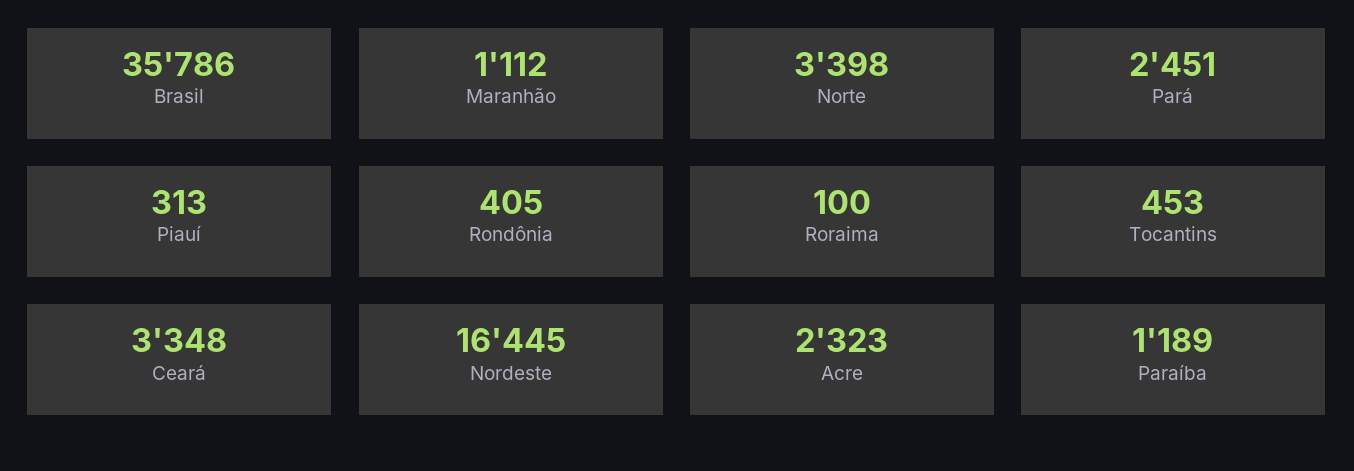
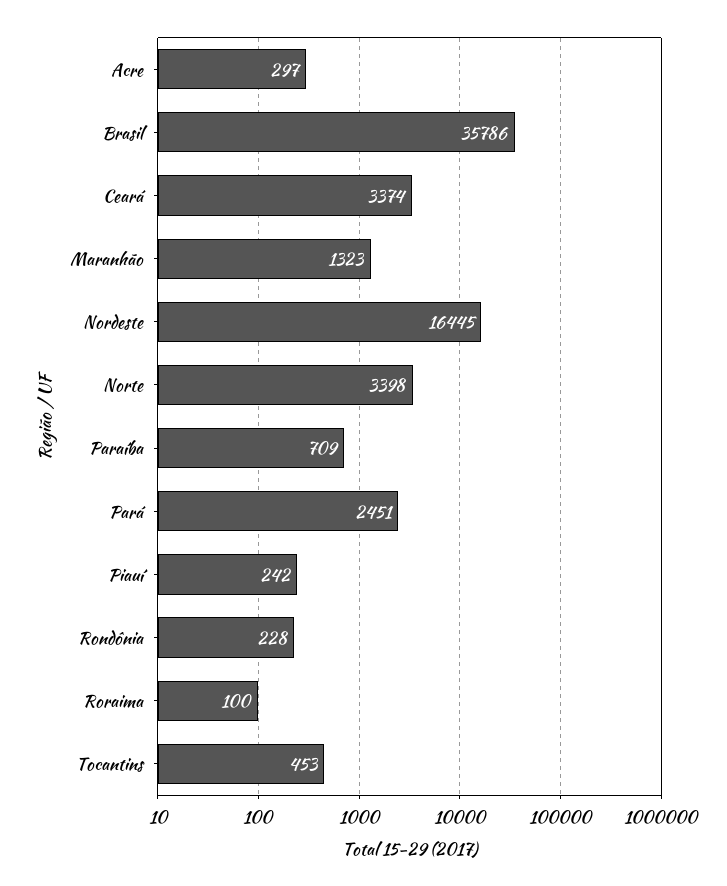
  {
    "Brasil": 35786,
-   "Maranhão": 1112,
+   "Maranhão": 1323,
    "Norte": 3398,
    "Pará": 2451,
-   "Piauí": 313,
+   "Piauí": 242,
-   "Rondônia": 405,
+   "Rondônia": 228,
    "Roraima": 100,
    "Tocantins": 453,
-   "Ceará": 3348,
+   "Ceará": 3374,
    "Nordeste": 16445,
-   "Acre": 2323,
+   "Acre": 297,
-   "Paraíba": 1189
+   "Paraíba": 709
  }

